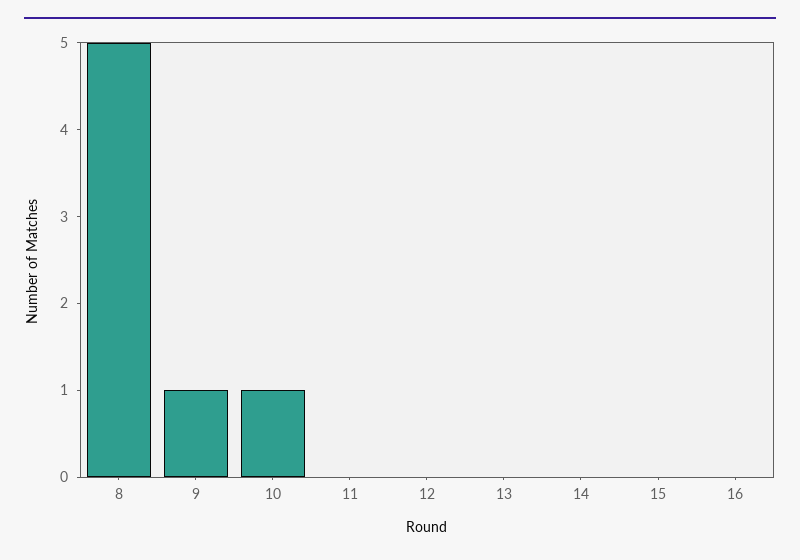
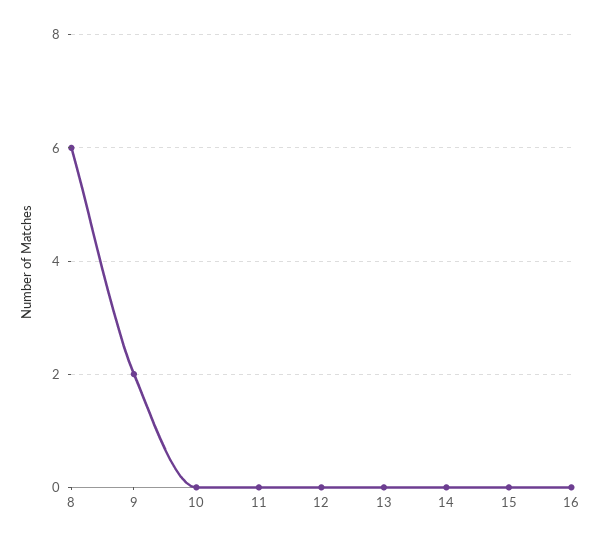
  {
-   "8": 5,
+   "8": 6,
-   "9": 1,
+   "9": 2,
-   "10": 1,
+   "10": 0,
    "11": 0,
    "12": 0,
    "13": 0,
    "14": 0,
    "15": 0,
    "16": 0
  }

